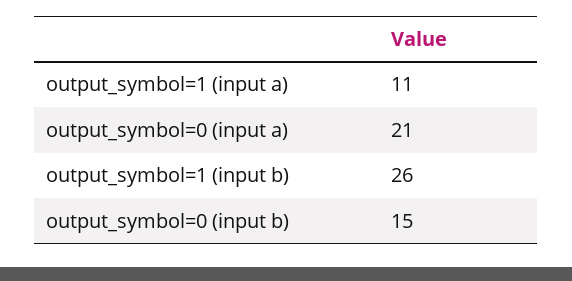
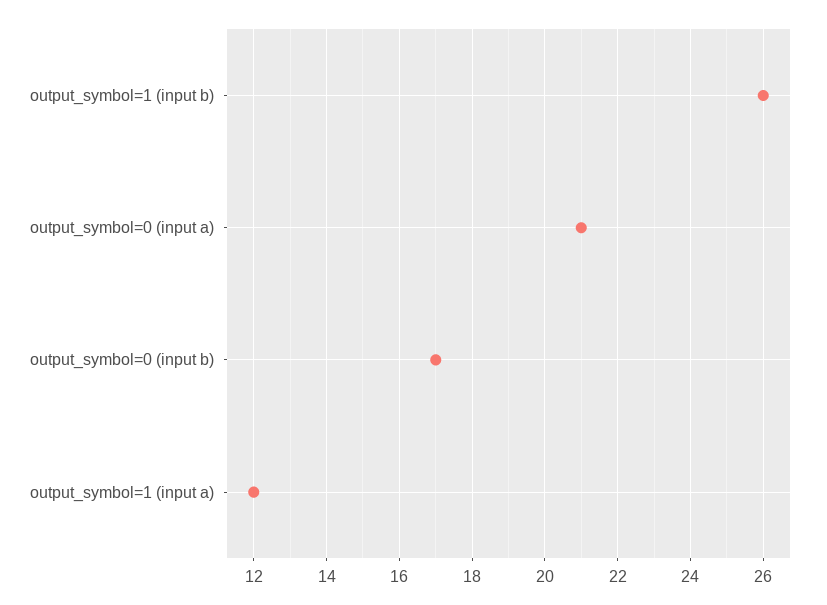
  {
-   "output_symbol=1 (input a)": 11,
+   "output_symbol=1 (input a)": 12,
    "output_symbol=0 (input a)": 21,
    "output_symbol=1 (input b)": 26,
-   "output_symbol=0 (input b)": 15
+   "output_symbol=0 (input b)": 17
  }

